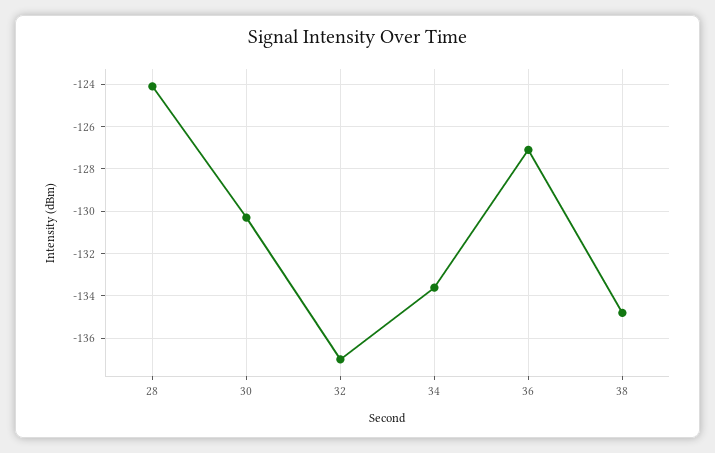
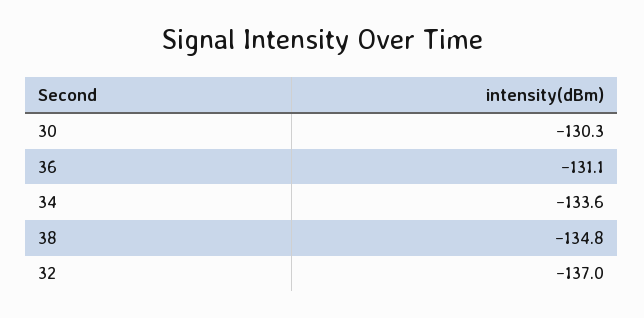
  {
-   "28": -124,
    "30": -130.3,
    "32": -137,
    "34": -133.6,
-   "36": -127,
+   "36": -131.1,
    "38": -134.8
  }

